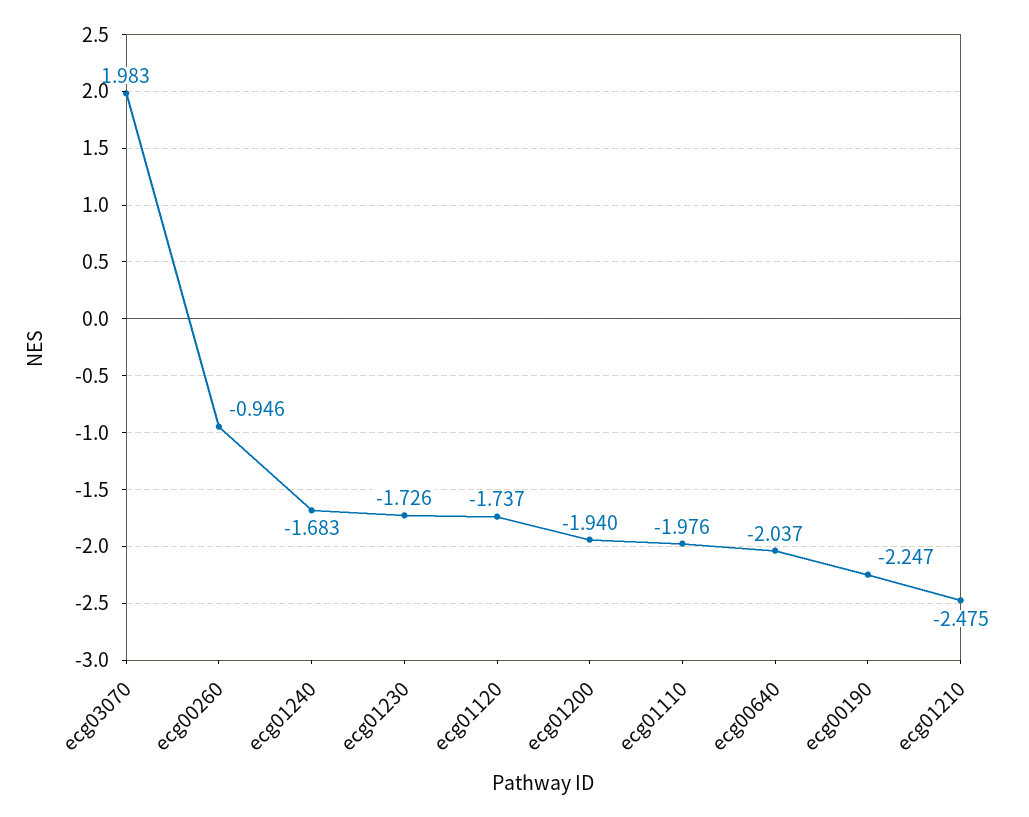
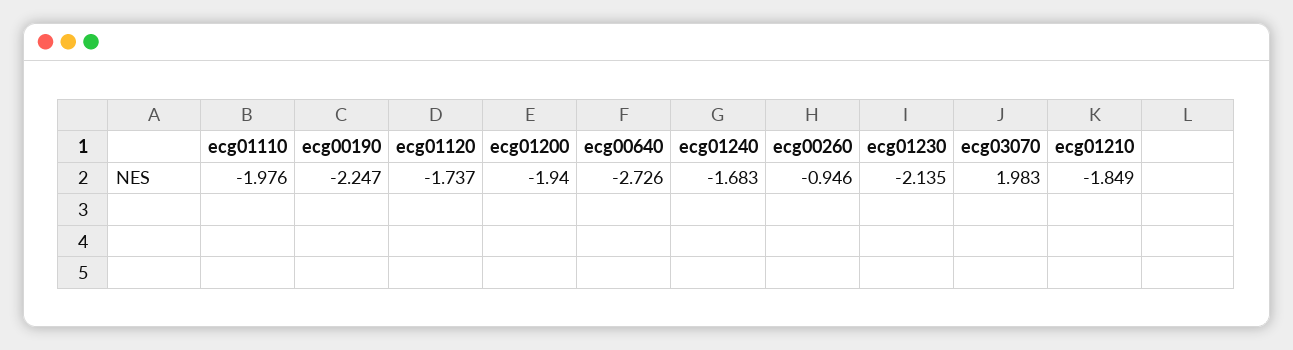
  {
    "ecg03070": 1.983,
    "ecg00260": -0.946,
    "ecg01240": -1.683,
-   "ecg01230": -1.726,
+   "ecg01230": -2.135,
    "ecg01120": -1.737,
    "ecg01200": -1.94,
    "ecg01110": -1.976,
-   "ecg00640": -2.037,
+   "ecg00640": -2.726,
    "ecg00190": -2.247,
-   "ecg01210": -2.475
+   "ecg01210": -1.849
  }

